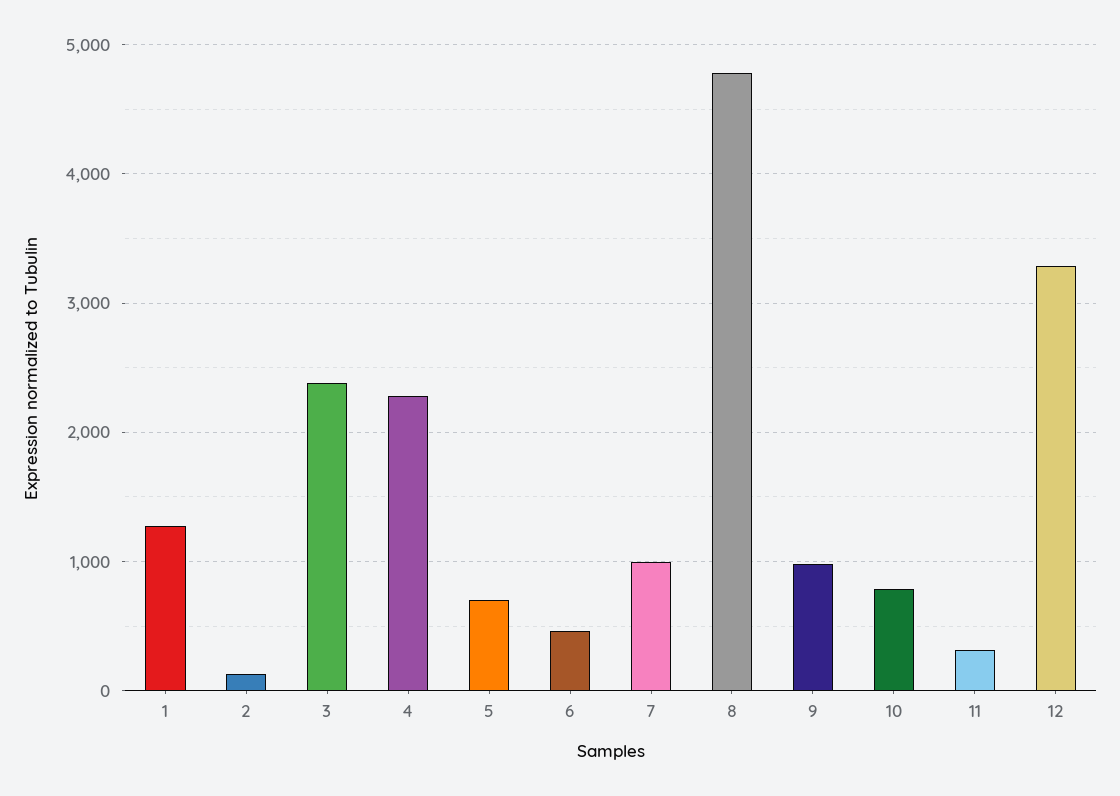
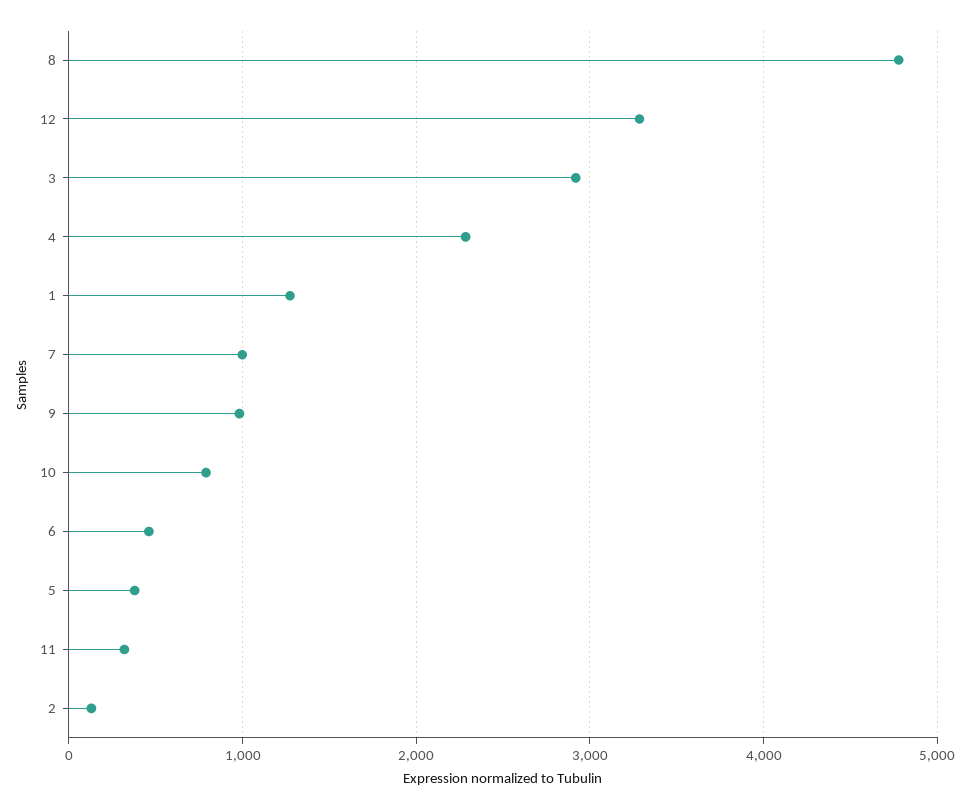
  {
    "1": 1300,
    "2": 100,
-   "3": 2400,
+   "3": 2900,
    "4": 2300,
-   "5": 700,
+   "5": 400,
    "6": 500,
    "7": 1000,
    "8": 4800,
    "9": 1000,
    "10": 800,
    "11": 300,
    "12": 3300
  }

